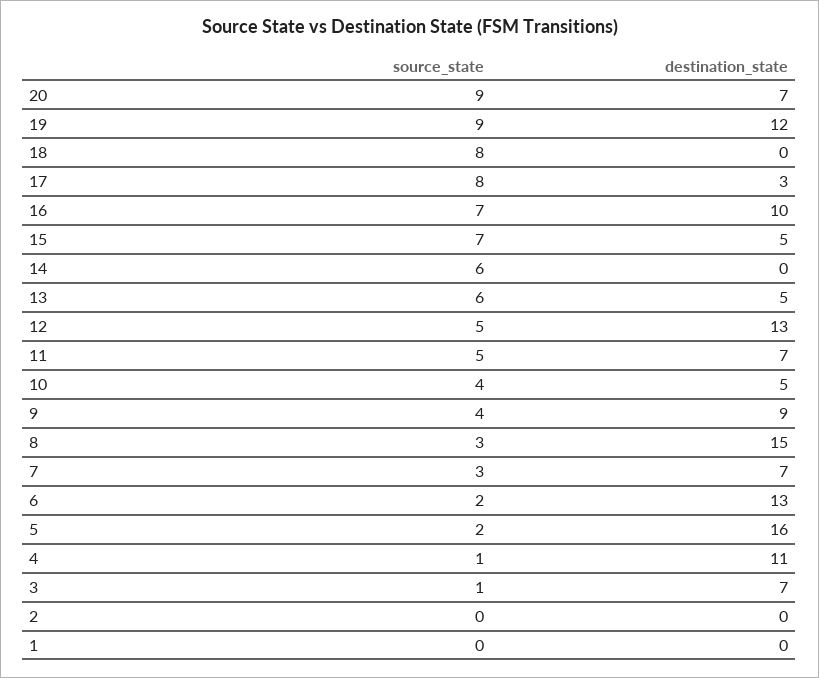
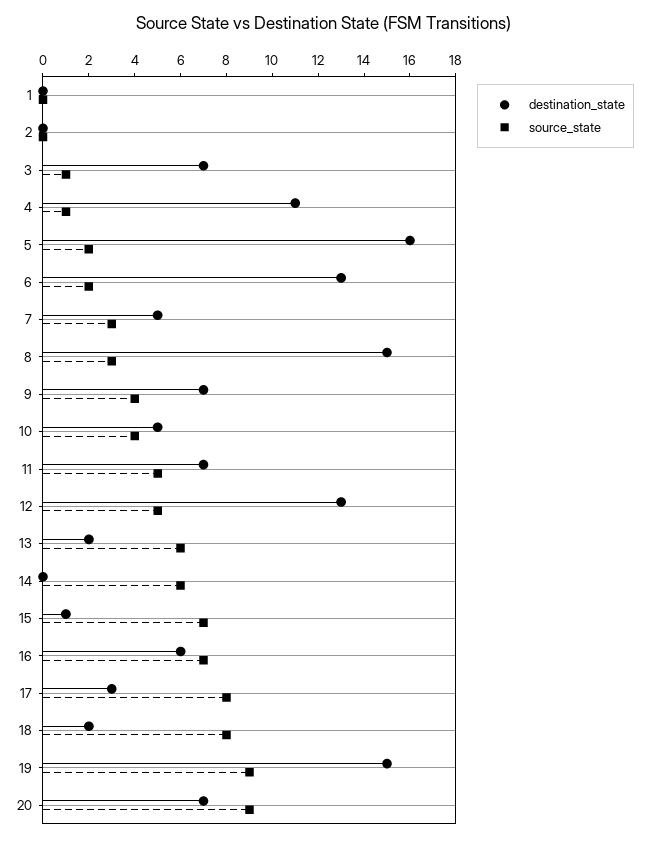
  {
    "source_state": {
      "20": 9,
      "19": 9,
      "18": 8,
      "17": 8,
      "16": 7,
      "15": 7,
      "14": 6,
      "13": 6,
      "12": 5,
      "11": 5,
      "10": 4,
      "9": 4,
      "8": 3,
      "7": 3,
      "6": 2,
      "5": 2,
      "4": 1,
      "3": 1,
      "2": 0,
      "1": 0
    },
    "destination_state": {
      "20": 7,
-     "19": 12,
+     "19": 15,
-     "18": 0,
+     "18": 2,
      "17": 3,
-     "16": 10,
+     "16": 6,
-     "15": 5,
+     "15": 1,
      "14": 0,
-     "13": 5,
+     "13": 2,
      "12": 13,
      "11": 7,
      "10": 5,
-     "9": 9,
+     "9": 7,
      "8": 15,
-     "7": 7,
+     "7": 5,
      "6": 13,
      "5": 16,
      "4": 11,
      "3": 7,
      "2": 0,
      "1": 0
    }
  }

